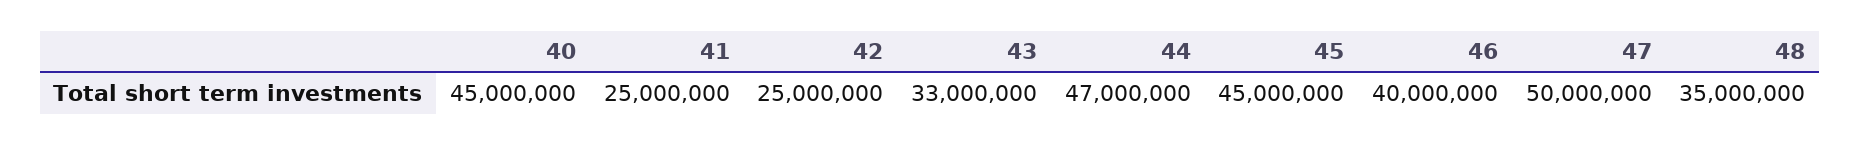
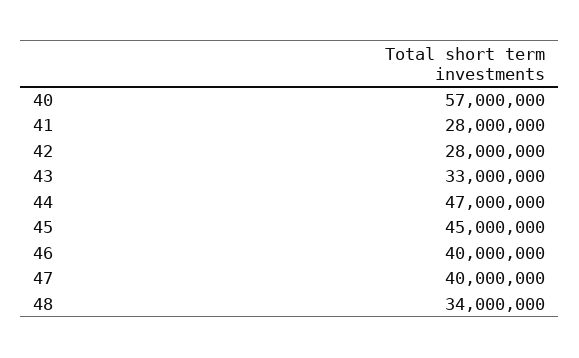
  {
-   "40": 45000000,
+   "40": 57000000,
-   "41": 25000000,
+   "41": 28000000,
-   "42": 25000000,
+   "42": 28000000,
    "43": 33000000,
    "44": 47000000,
    "45": 45000000,
    "46": 40000000,
-   "47": 50000000,
+   "47": 40000000,
-   "48": 35000000
+   "48": 34000000
  }

